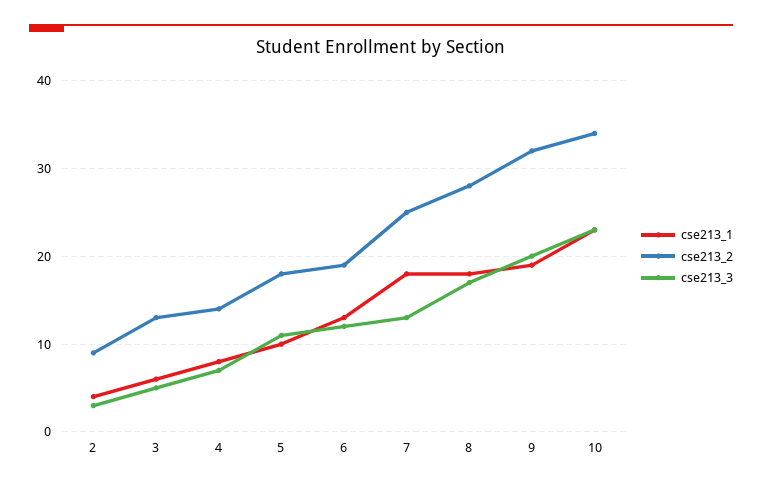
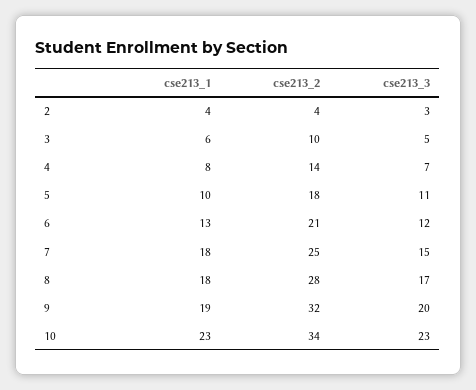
  {
    "cse213_1": {
      "2": 4,
      "3": 6,
      "4": 8,
      "5": 10,
      "6": 13,
      "7": 18,
      "8": 18,
      "9": 19,
      "10": 23
    },
    "cse213_2": {
-     "2": 9,
+     "2": 4,
-     "3": 13,
+     "3": 10,
      "4": 14,
      "5": 18,
-     "6": 19,
+     "6": 21,
      "7": 25,
      "8": 28,
      "9": 32,
      "10": 34
    },
    "cse213_3": {
      "2": 3,
      "3": 5,
      "4": 7,
      "5": 11,
      "6": 12,
-     "7": 13,
+     "7": 15,
      "8": 17,
      "9": 20,
      "10": 23
    }
  }

